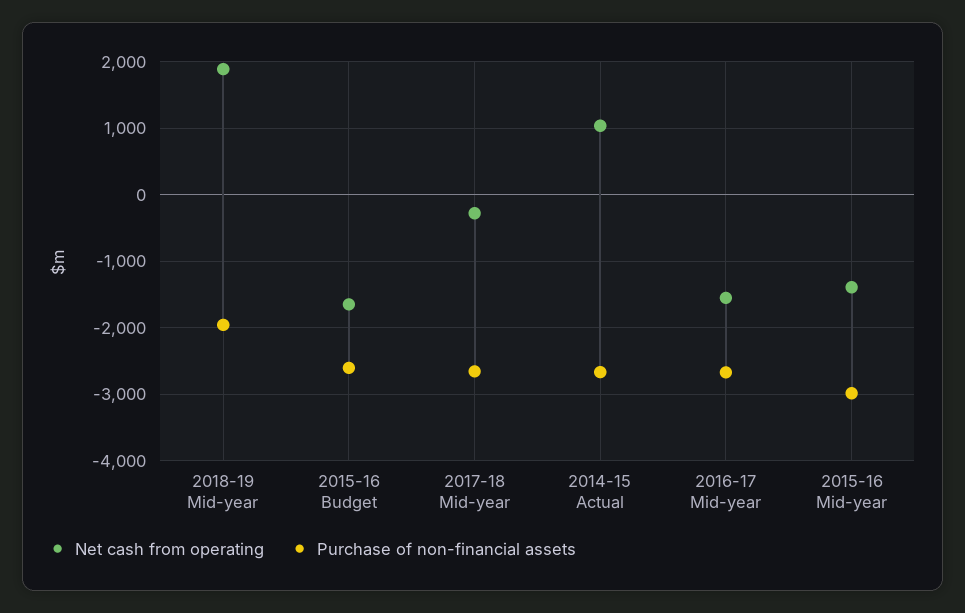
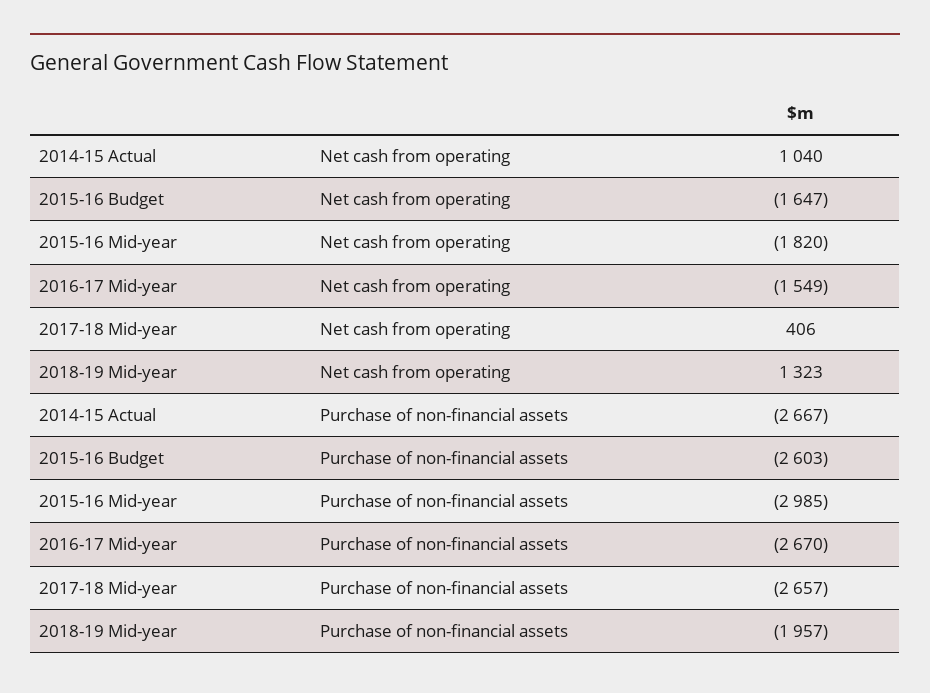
  {
    "Net cash from operating": {
-     "2018-19 Mid-year": 1900,
+     "2018-19 Mid-year": 1323,
      "2015-16 Budget": -1647,
-     "2017-18 Mid-year": -300,
+     "2017-18 Mid-year": 406,
      "2014-15 Actual": 1040,
      "2016-17 Mid-year": -1549,
-     "2015-16 Mid-year": -1400
+     "2015-16 Mid-year": -1820
    },
    "Purchase of non-financial assets": {
      "2018-19 Mid-year": -1957,
      "2015-16 Budget": -2603,
      "2017-18 Mid-year": -2657,
      "2014-15 Actual": -2667,
      "2016-17 Mid-year": -2670,
      "2015-16 Mid-year": -2985
    }
  }

